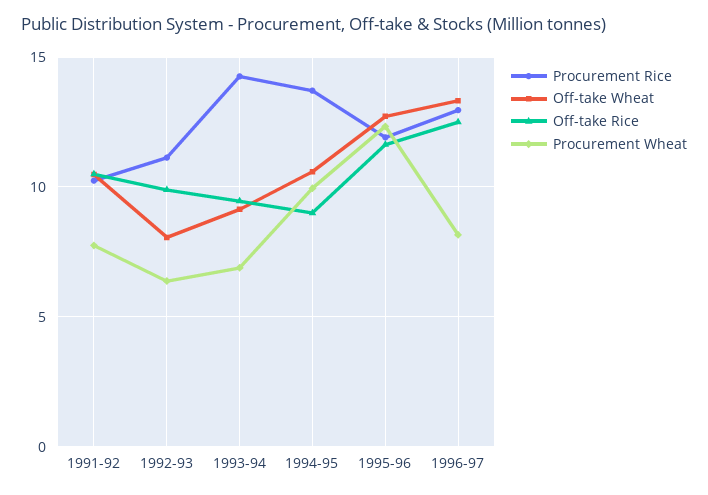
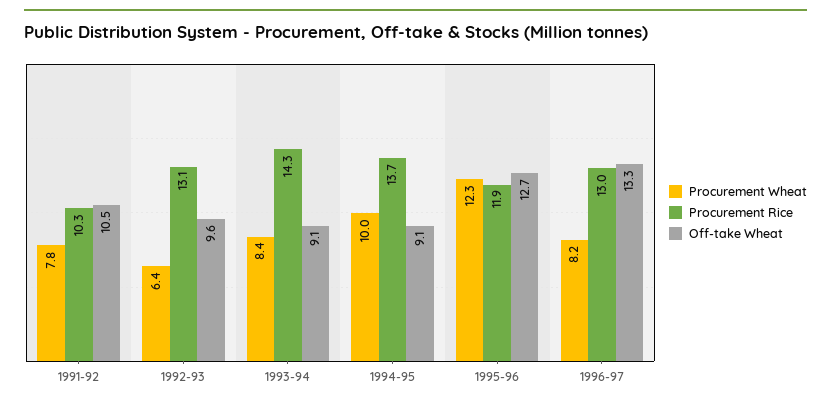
  {
    "Procurement Rice": {
      "1991-92": 10.3,
-     "1992-93": 11,
+     "1992-93": 13.1,
      "1993-94": 14.3,
      "1994-95": 13.7,
      "1995-96": 11.9,
      "1996-97": 13
    },
    "Off-take Wheat": {
      "1991-92": 10.5,
-     "1992-93": 8,
+     "1992-93": 9.6,
      "1993-94": 9.1,
-     "1994-95": 10.5,
+     "1994-95": 9.1,
      "1995-96": 12.7,
      "1996-97": 13.3
    },
-   "Off-take Rice": {
-     "1991-92": 10.5,
-     "1992-93": 10,
-     "1993-94": 9.5,
-     "1994-95": 9,
-     "1995-96": 11.5,
-     "1996-97": 12.5
-   },
    "Procurement Wheat": {
      "1991-92": 7.8,
      "1992-93": 6.4,
-     "1993-94": 7,
+     "1993-94": 8.4,
      "1994-95": 10,
      "1995-96": 12.3,
      "1996-97": 8.2
    }
  }

